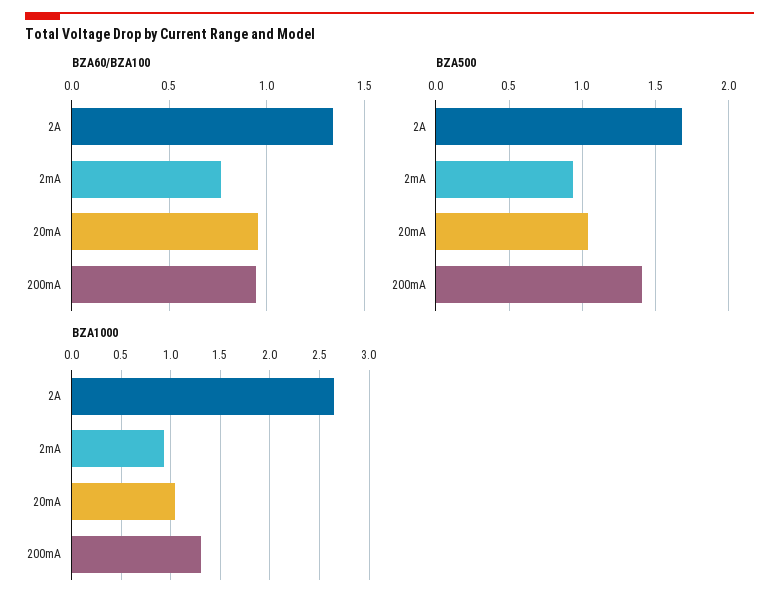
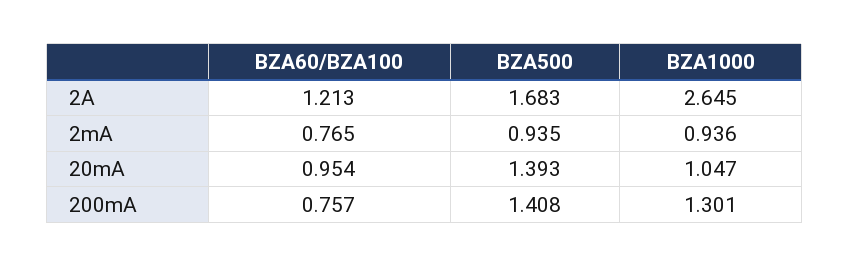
  {
    "BZA60/BZA100": {
-     "2A": 1.35,
+     "2A": 1.213,
      "2mA": 0.765,
      "20mA": 0.954,
-     "200mA": 0.95
+     "200mA": 0.757
    },
    "BZA500": {
      "2A": 1.683,
      "2mA": 0.935,
-     "20mA": 1.05,
+     "20mA": 1.393,
      "200mA": 1.408
    },
    "BZA1000": {
      "2A": 2.645,
      "2mA": 0.936,
      "20mA": 1.047,
      "200mA": 1.301
    }
  }

